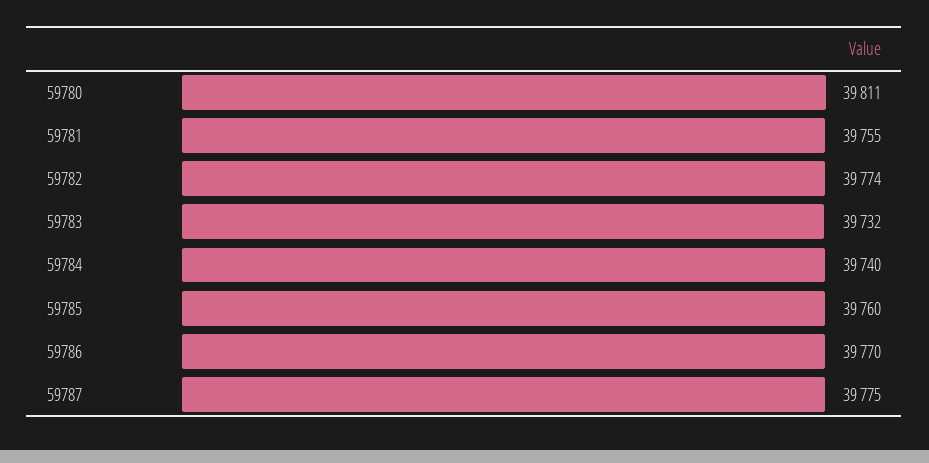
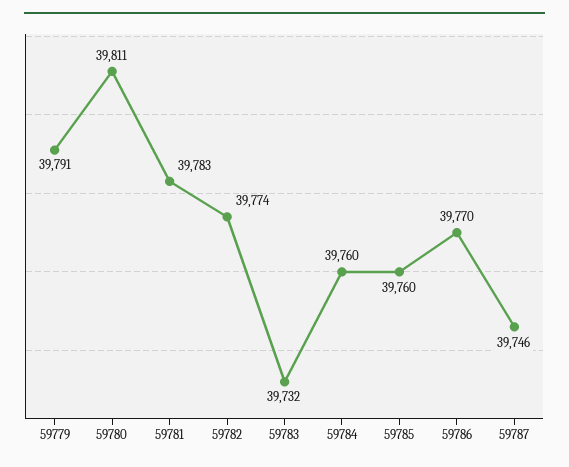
  {
    "59780": 39811,
-   "59781": 39755,
+   "59781": 39783,
    "59782": 39774,
    "59783": 39732,
-   "59784": 39740,
+   "59784": 39760,
    "59785": 39760,
    "59786": 39770,
-   "59787": 39775
+   "59787": 39746,
+   "59779": 39791
  }

